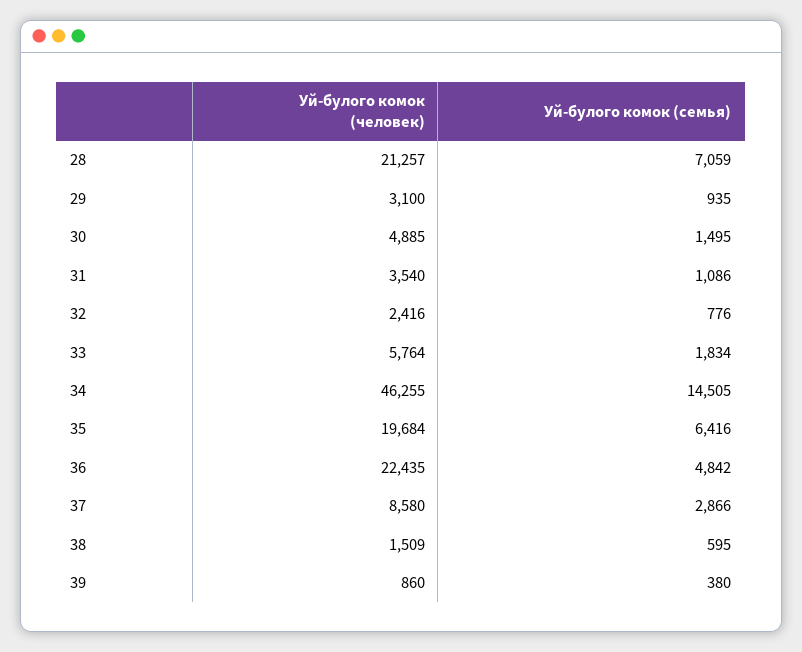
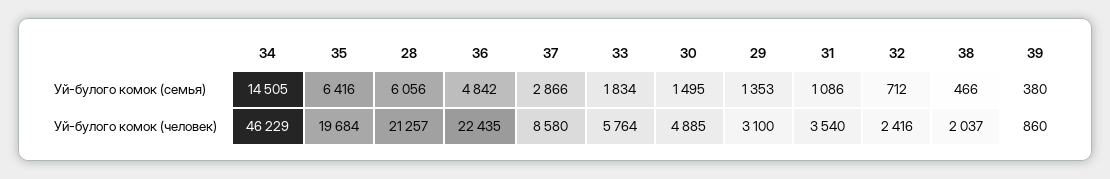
  {
    "Уй-булого комок (человек)": {
      "28": 21257,
      "29": 3100,
      "30": 4885,
      "31": 3540,
      "32": 2416,
      "33": 5764,
-     "34": 46255,
+     "34": 46229,
      "35": 19684,
      "36": 22435,
      "37": 8580,
-     "38": 1509,
+     "38": 2037,
      "39": 860
    },
    "Уй-булого комок (семья)": {
-     "28": 7059,
+     "28": 6056,
-     "29": 935,
+     "29": 1353,
      "30": 1495,
      "31": 1086,
-     "32": 776,
+     "32": 712,
      "33": 1834,
      "34": 14505,
      "35": 6416,
      "36": 4842,
      "37": 2866,
-     "38": 595,
+     "38": 466,
      "39": 380
    }
  }

